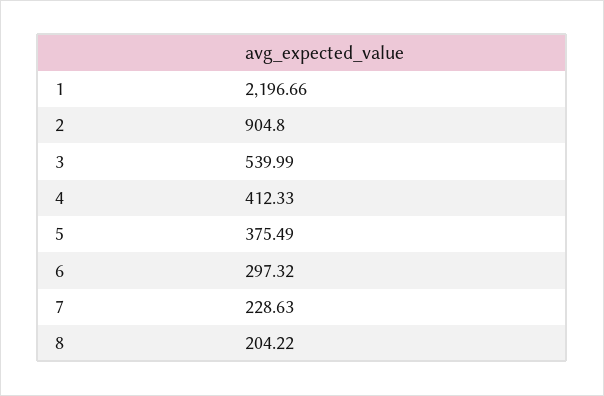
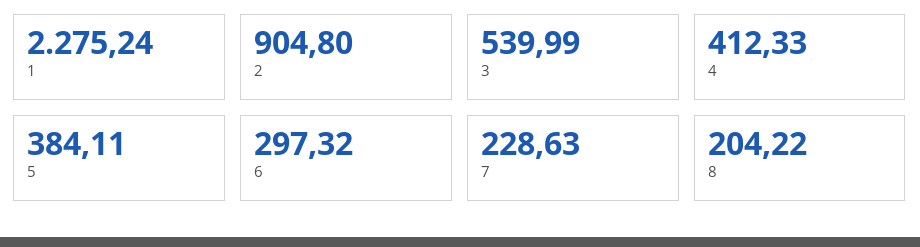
  {
-   "1": 2196.66,
+   "1": 2275.24,
    "2": 904.8,
    "3": 539.99,
    "4": 412.33,
-   "5": 375.49,
+   "5": 384.11,
    "6": 297.32,
    "7": 228.63,
    "8": 204.22
  }

